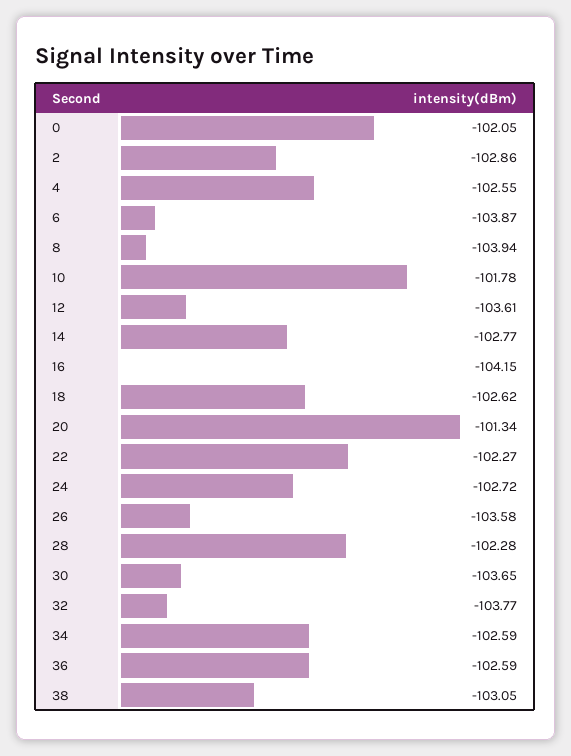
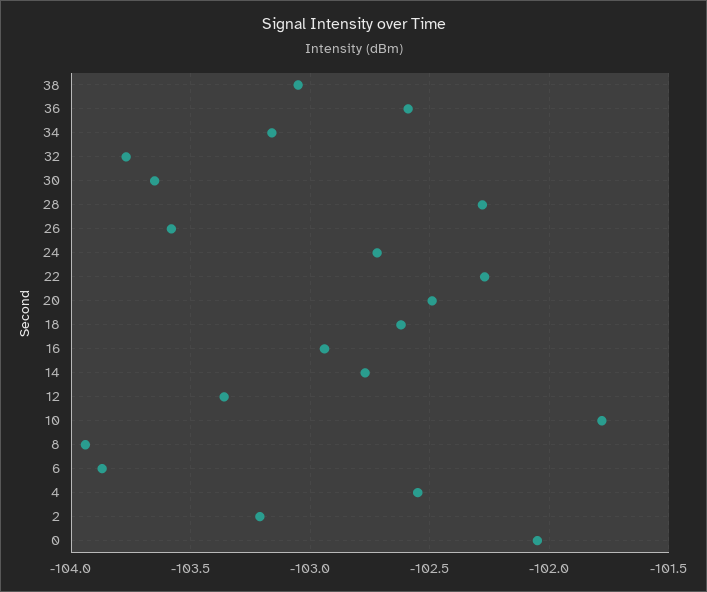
  {
    "0": -102.05,
-   "2": -102.86,
+   "2": -103.2,
    "4": -102.55,
    "6": -103.87,
    "8": -103.94,
    "10": -101.78,
-   "12": -103.61,
+   "12": -103.35,
    "14": -102.77,
-   "16": -104.15,
+   "16": -102.95,
    "18": -102.62,
-   "20": -101.34,
+   "20": -102.5,
    "22": -102.27,
    "24": -102.72,
    "26": -103.58,
    "28": -102.28,
    "30": -103.65,
    "32": -103.77,
-   "34": -102.59,
+   "34": -103.15,
    "36": -102.59,
    "38": -103.05
  }

